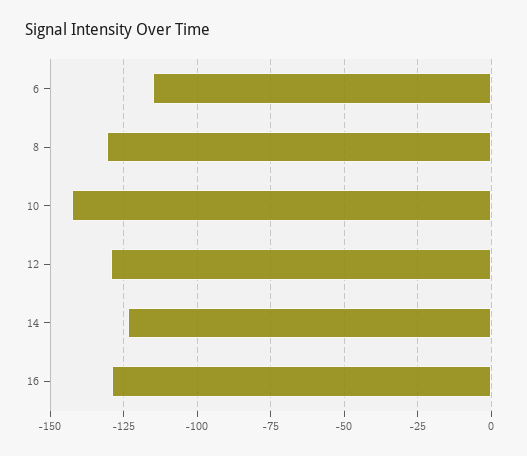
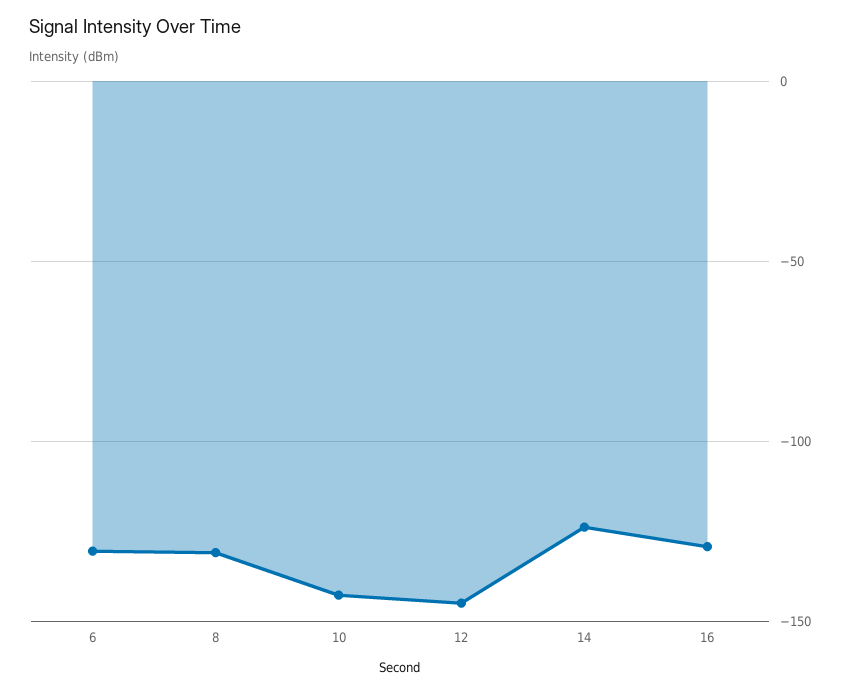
  {
-   "6": -115,
+   "6": -130,
    "8": -130,
    "10": -142.5,
-   "12": -130,
+   "12": -145,
    "14": -122.5,
    "16": -130
  }

